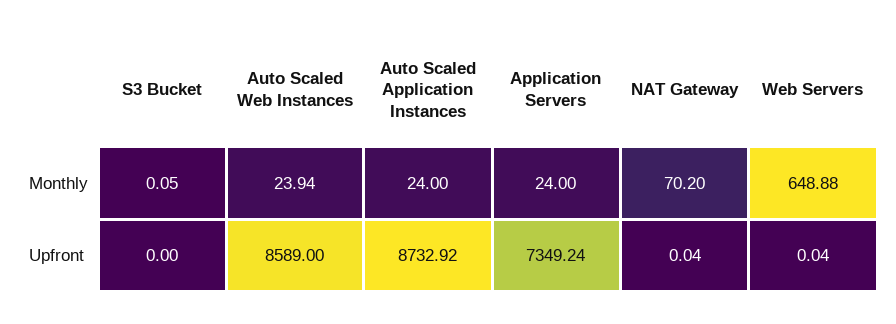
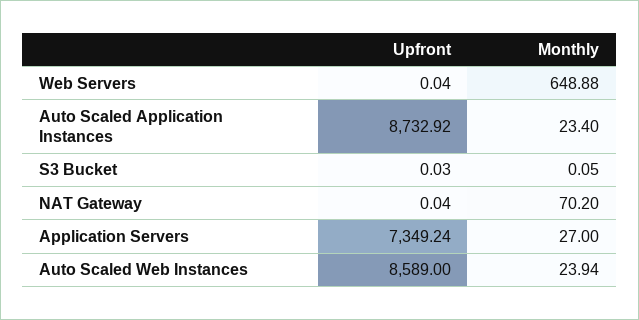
  {
    "S3 Bucket": {
      "Monthly": 0.05,
-     "Upfront": 0
+     "Upfront": 0.03
    },
    "Auto Scaled Web Instances": {
      "Monthly": 23.94,
      "Upfront": 8589
    },
    "Auto Scaled Application Instances": {
-     "Monthly": 24,
+     "Monthly": 23.4,
      "Upfront": 8732.92
    },
    "Application Servers": {
-     "Monthly": 24,
+     "Monthly": 27,
      "Upfront": 7349.24
    },
    "NAT Gateway": {
      "Monthly": 70.2,
      "Upfront": 0.04
    },
    "Web Servers": {
      "Monthly": 648.88,
      "Upfront": 0.04
    }
  }

